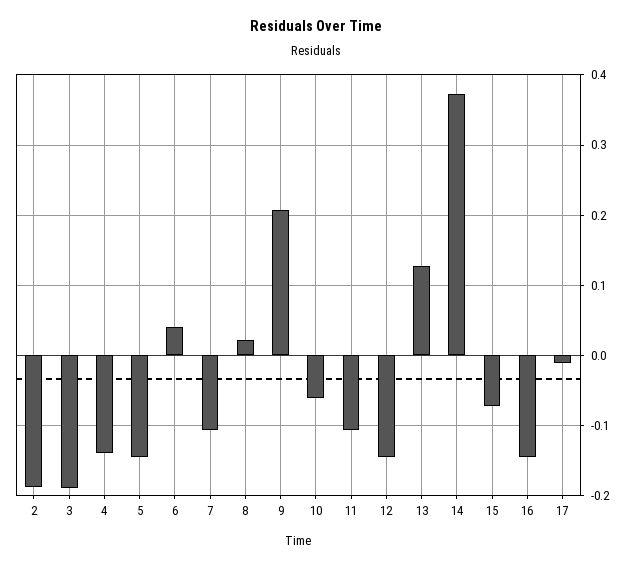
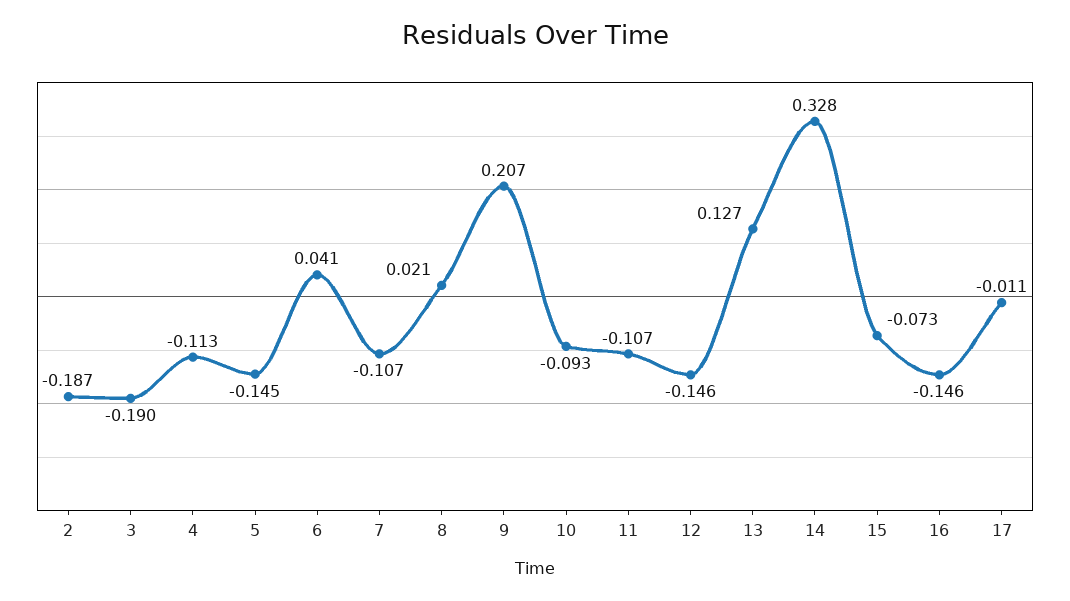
  {
    "2": -0.187,
    "3": -0.19,
-   "4": -0.14,
+   "4": -0.113,
    "5": -0.145,
    "6": 0.041,
    "7": -0.107,
    "8": 0.021,
    "9": 0.207,
-   "10": -0.06,
+   "10": -0.093,
    "11": -0.107,
    "12": -0.146,
    "13": 0.127,
-   "14": 0.37,
+   "14": 0.328,
    "15": -0.073,
    "16": -0.146,
    "17": -0.011
  }

